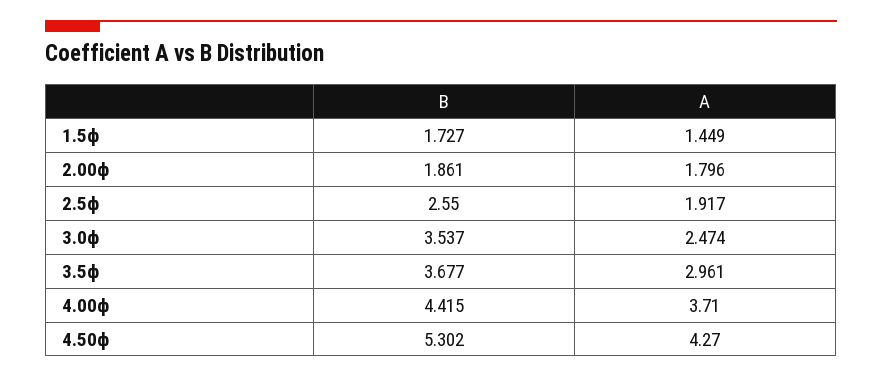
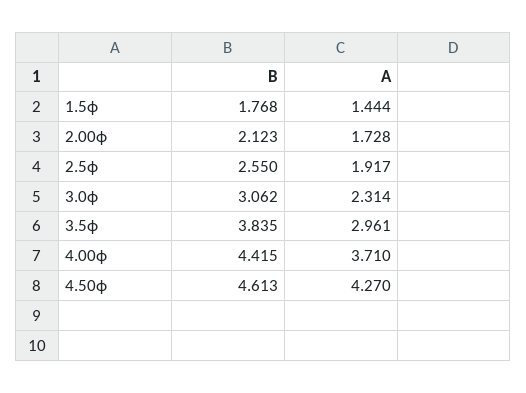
  {
    "B": {
-     "1.5ϕ": 1.727,
+     "1.5ϕ": 1.768,
-     "2.00ϕ": 1.861,
+     "2.00ϕ": 2.123,
      "2.5ϕ": 2.55,
-     "3.0ϕ": 3.537,
+     "3.0ϕ": 3.062,
-     "3.5ϕ": 3.677,
+     "3.5ϕ": 3.835,
      "4.00ϕ": 4.415,
-     "4.50ϕ": 5.302
+     "4.50ϕ": 4.613
    },
    "A": {
-     "1.5ϕ": 1.449,
+     "1.5ϕ": 1.444,
-     "2.00ϕ": 1.796,
+     "2.00ϕ": 1.728,
      "2.5ϕ": 1.917,
-     "3.0ϕ": 2.474,
+     "3.0ϕ": 2.314,
      "3.5ϕ": 2.961,
      "4.00ϕ": 3.71,
      "4.50ϕ": 4.27
    }
  }

